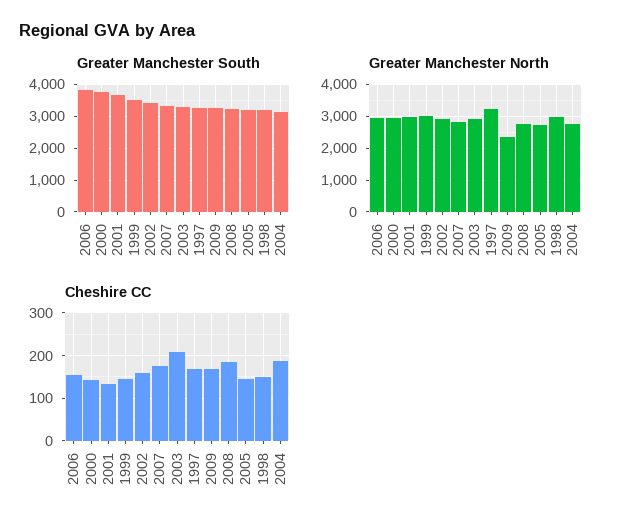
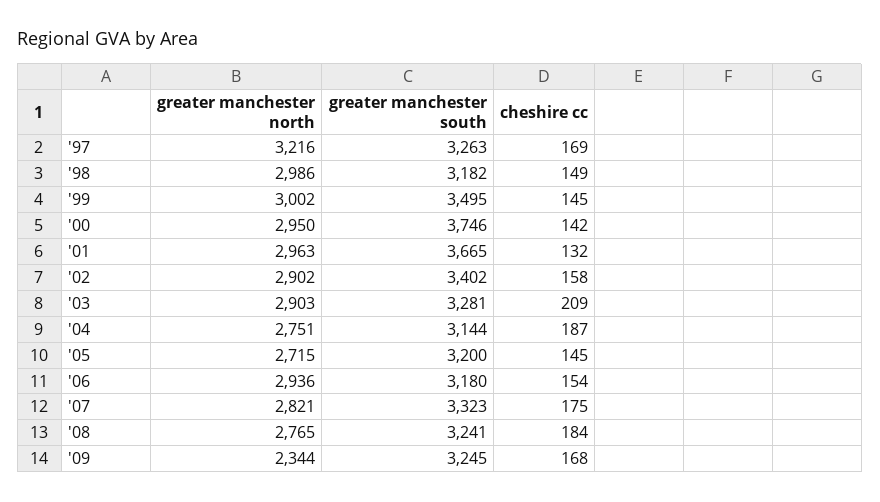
  {
    "Greater Manchester South": {
-     "2006": 3800,
+     "2006": 3180,
      "2000": 3746,
      "2001": 3665,
      "1999": 3495,
      "2002": 3402,
      "2007": 3323,
      "2003": 3281,
      "1997": 3263,
      "2009": 3245,
      "2008": 3241,
      "2005": 3200,
      "1998": 3182,
      "2004": 3144
    },
    "Greater Manchester North": {
      "2006": 2936,
      "2000": 2950,
      "2001": 2963,
      "1999": 3002,
      "2002": 2902,
      "2007": 2821,
      "2003": 2903,
      "1997": 3216,
      "2009": 2344,
      "2008": 2765,
      "2005": 2715,
      "1998": 2986,
      "2004": 2751
    },
    "Cheshire CC": {
      "2006": 154,
      "2000": 142,
      "2001": 132,
      "1999": 145,
      "2002": 158,
      "2007": 175,
      "2003": 209,
      "1997": 169,
      "2009": 168,
      "2008": 184,
      "2005": 145,
      "1998": 149,
      "2004": 187
    }
  }

